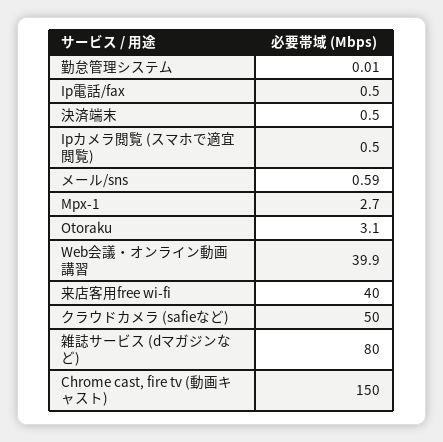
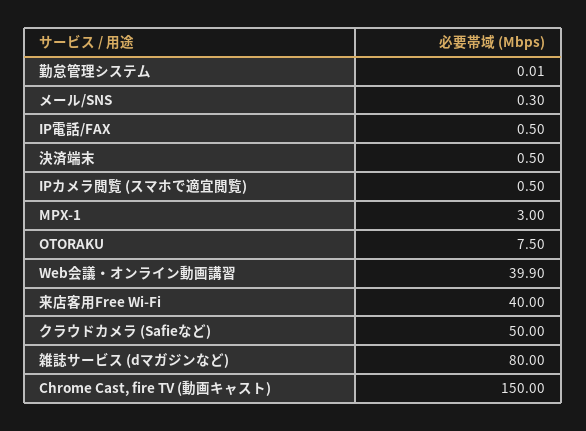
  {
    "勤怠管理システム": 0.01,
    "Ip電話/fax": 0.5,
    "決済端末": 0.5,
    "Ipカメラ閲覧 (スマホで適宜閲覧)": 0.5,
-   "メール/sns": 0.59,
+   "メール/sns": 0.3,
-   "Mpx-1": 2.7,
+   "Mpx-1": 3,
-   "Otoraku": 3.1,
+   "Otoraku": 7.5,
    "Web会議・オンライン動画講習": 39.9,
    "来店客用free wi-fi": 40,
    "クラウドカメラ (safieなど)": 50,
    "雑誌サービス (dマガジンなど)": 80,
    "Chrome cast, fire tv (動画キャスト)": 150
  }

